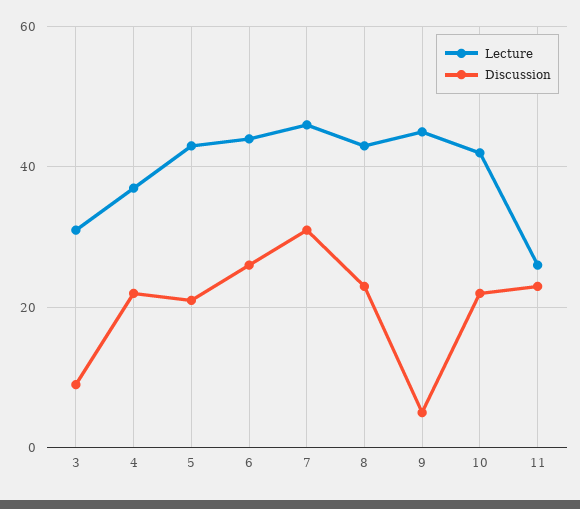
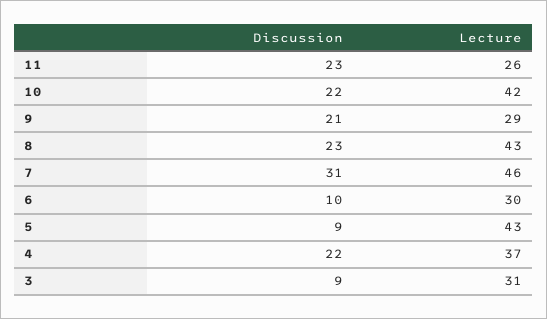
  {
    "Lecture": {
      "3": 31,
      "4": 37,
      "5": 43,
-     "6": 45,
+     "6": 30,
      "7": 46,
      "8": 43,
-     "9": 45,
+     "9": 29,
      "10": 42,
      "11": 26
    },
    "Discussion": {
      "3": 9,
      "4": 22,
-     "5": 20,
+     "5": 9,
-     "6": 25,
+     "6": 10,
      "7": 31,
      "8": 23,
-     "9": 5,
+     "9": 21,
      "10": 22,
      "11": 23
    }
  }

